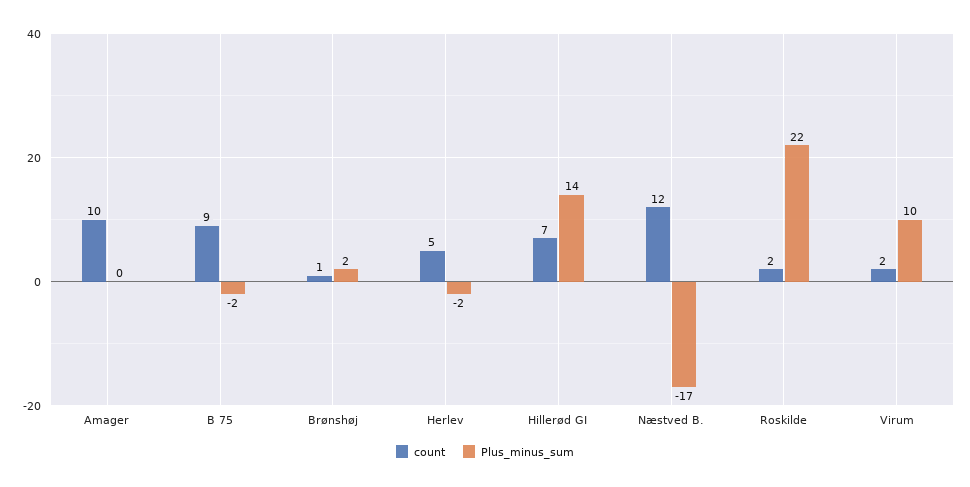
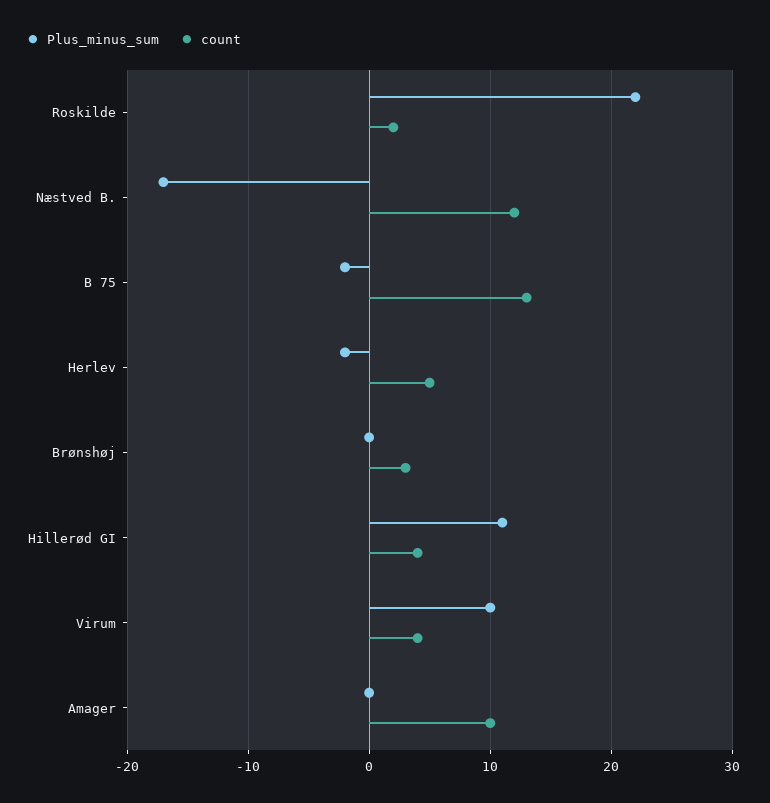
  {
    "count": {
      "Amager": 10,
-     "B 75": 9,
+     "B 75": 13,
-     "Brønshøj": 1,
+     "Brønshøj": 3,
      "Herlev": 5,
-     "Hillerød GI": 7,
+     "Hillerød GI": 4,
      "Næstved B.": 12,
      "Roskilde": 2,
-     "Virum": 2
+     "Virum": 4
    },
    "Plus_minus_sum": {
      "Amager": 0,
      "B 75": -2,
-     "Brønshøj": 2,
+     "Brønshøj": 0,
      "Herlev": -2,
-     "Hillerød GI": 14,
+     "Hillerød GI": 11,
      "Næstved B.": -17,
      "Roskilde": 22,
      "Virum": 10
    }
  }

